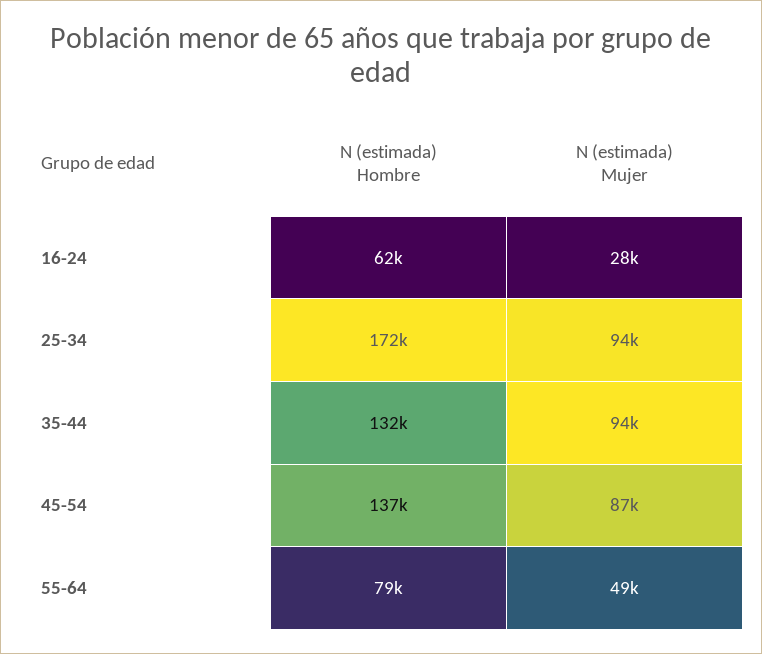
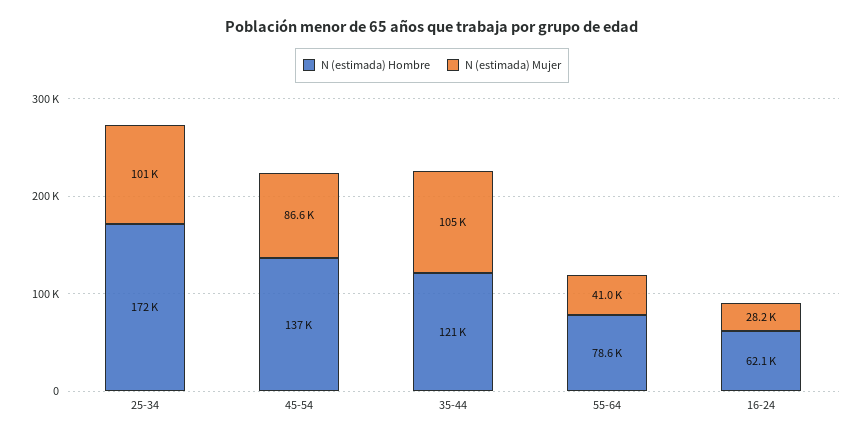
  {
    "N (estimada) Hombre": {
      "16-24": 62100,
      "25-34": 172000,
-     "35-44": 132000,
+     "35-44": 121000,
      "45-54": 137000,
      "55-64": 78600
    },
    "N (estimada) Mujer": {
      "16-24": 28200,
-     "25-34": 94000,
+     "25-34": 101000,
-     "35-44": 94000,
+     "35-44": 105000,
      "45-54": 86600,
-     "55-64": 49000
+     "55-64": 41000
    }
  }

